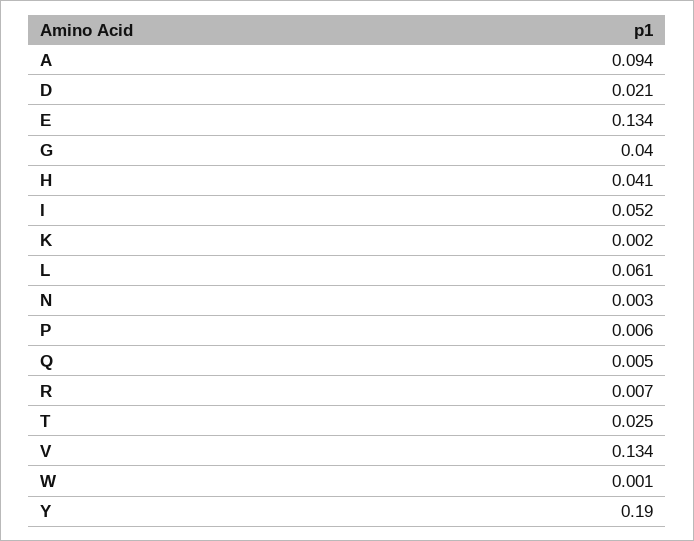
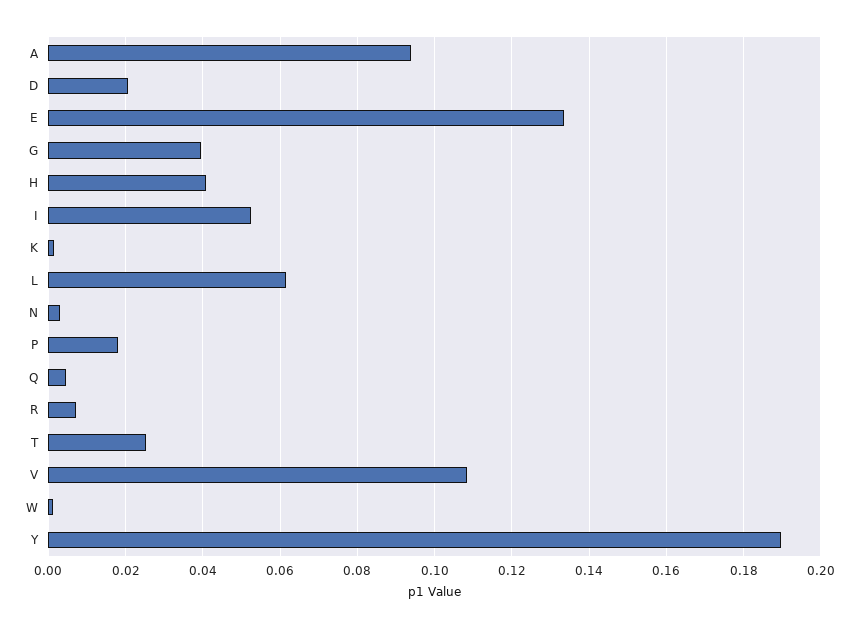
  {
    "A": 0.094,
    "D": 0.021,
    "E": 0.134,
    "G": 0.04,
    "H": 0.041,
    "I": 0.052,
    "K": 0.002,
    "L": 0.061,
    "N": 0.003,
-   "P": 0.006,
+   "P": 0.018,
    "Q": 0.005,
    "R": 0.007,
    "T": 0.025,
-   "V": 0.134,
+   "V": 0.108,
    "W": 0.001,
    "Y": 0.19
  }

